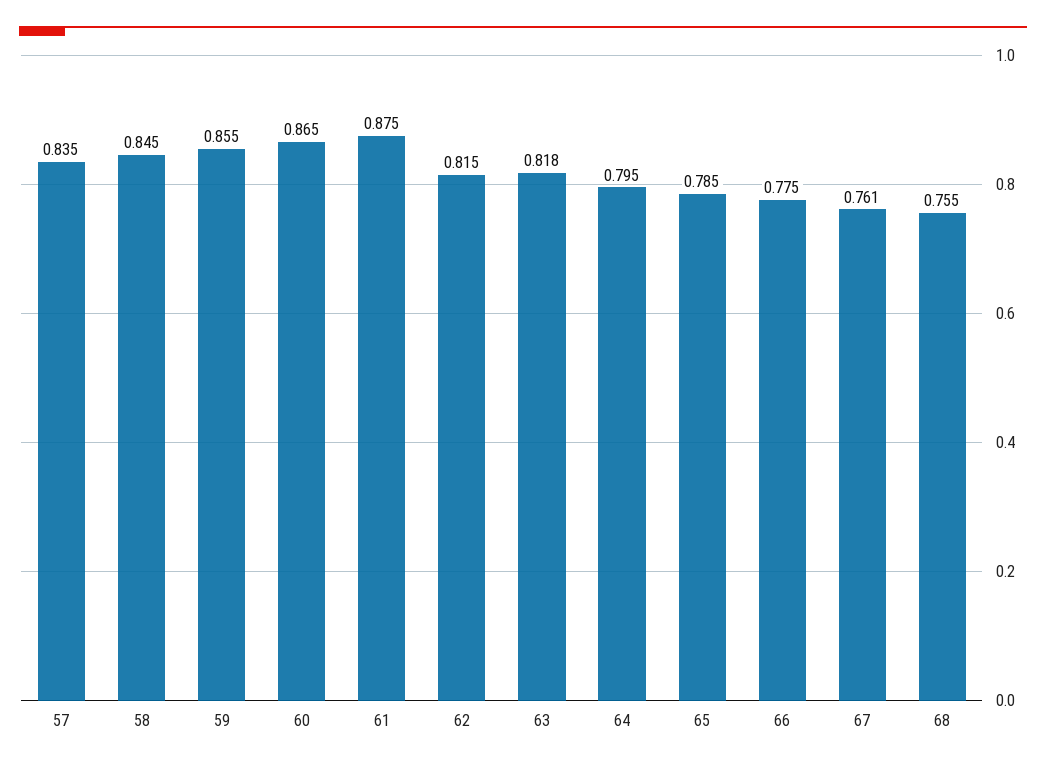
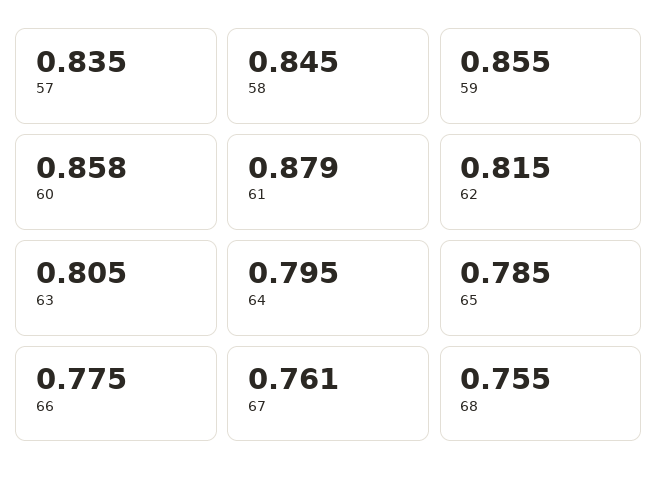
  {
    "57": 0.835,
    "58": 0.845,
    "59": 0.855,
-   "60": 0.865,
+   "60": 0.858,
-   "61": 0.875,
+   "61": 0.879,
    "62": 0.815,
-   "63": 0.818,
+   "63": 0.805,
    "64": 0.795,
    "65": 0.785,
    "66": 0.775,
    "67": 0.761,
    "68": 0.755
  }

